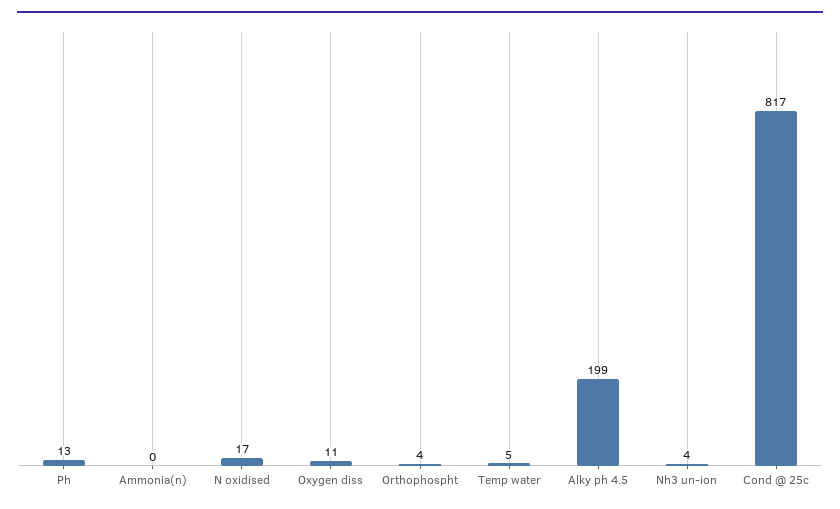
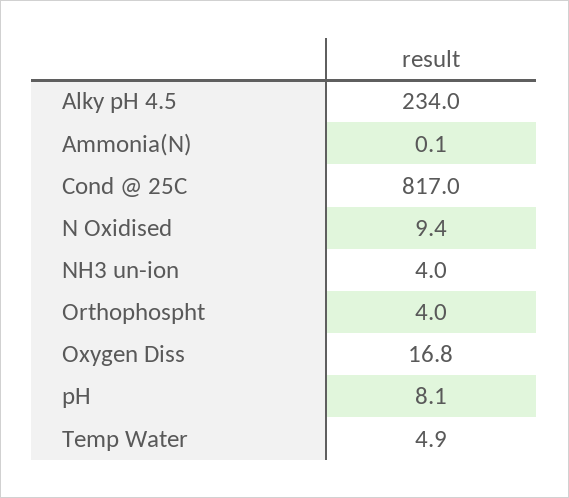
  {
-   "Ph": 13,
+   "Ph": 8.1,
    "Ammonia(n)": 0.1,
-   "N oxidised": 17,
+   "N oxidised": 9.4,
-   "Oxygen diss": 11,
+   "Oxygen diss": 16.8,
    "Orthophospht": 4,
    "Temp water": 4.9,
-   "Alky ph 4.5": 199,
+   "Alky ph 4.5": 234,
    "Nh3 un-ion": 4,
    "Cond @ 25c": 817
  }

